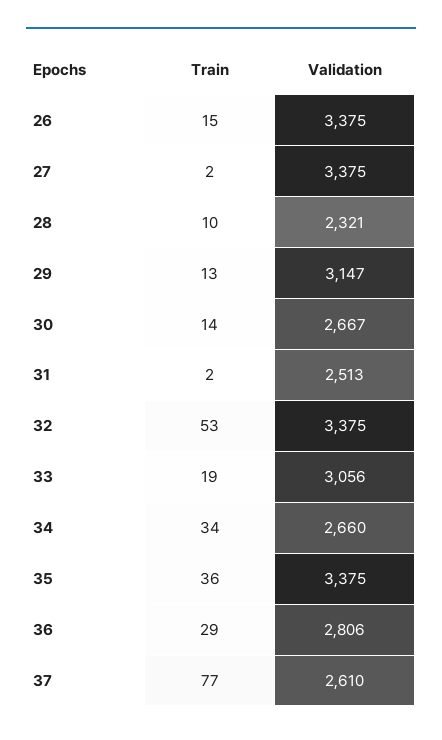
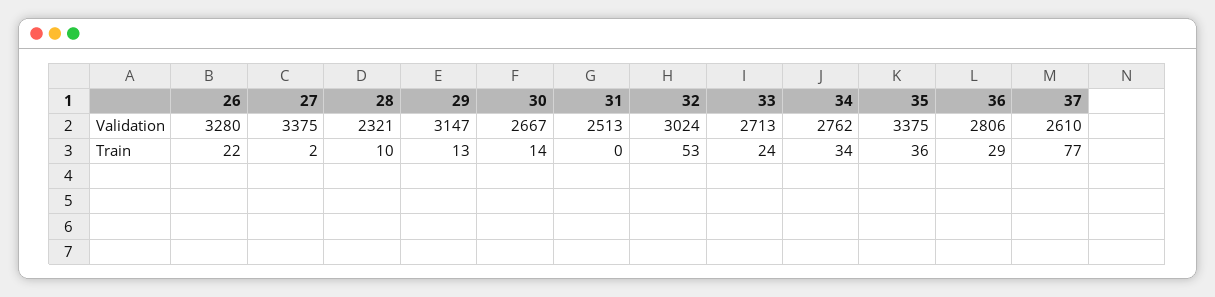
  {
    "Train": {
-     "26": 15,
+     "26": 22,
      "27": 2,
      "28": 10,
      "29": 13,
      "30": 14,
-     "31": 2,
+     "31": 0,
      "32": 53,
-     "33": 19,
+     "33": 24,
      "34": 34,
      "35": 36,
      "36": 29,
      "37": 77
    },
    "Validation": {
-     "26": 3375,
+     "26": 3280,
      "27": 3375,
      "28": 2321,
      "29": 3147,
      "30": 2667,
      "31": 2513,
-     "32": 3375,
+     "32": 3024,
-     "33": 3056,
+     "33": 2713,
-     "34": 2660,
+     "34": 2762,
      "35": 3375,
      "36": 2806,
      "37": 2610
    }
  }

